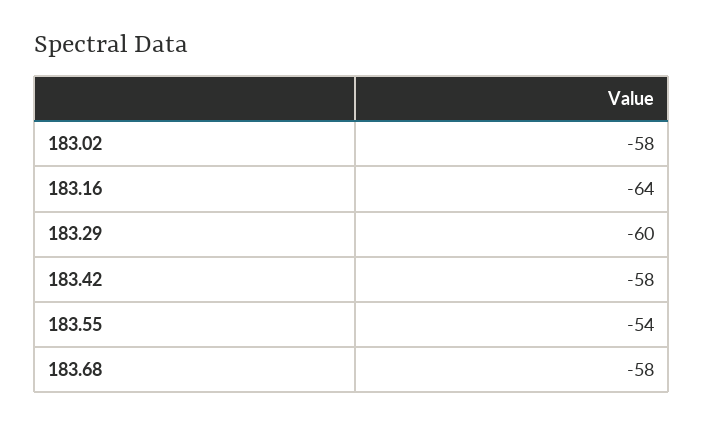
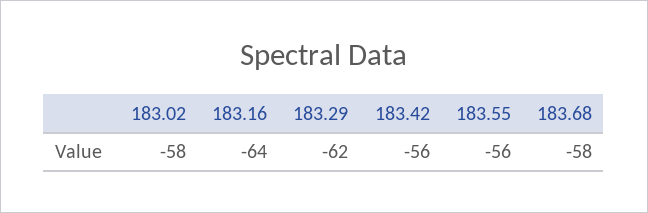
  {
    "183.02": -58,
    "183.16": -64,
-   "183.29": -60,
+   "183.29": -62,
-   "183.42": -58,
+   "183.42": -56,
-   "183.55": -54,
+   "183.55": -56,
    "183.68": -58
  }

